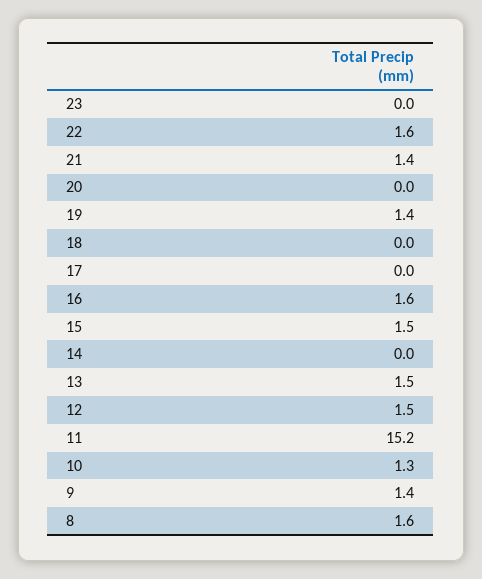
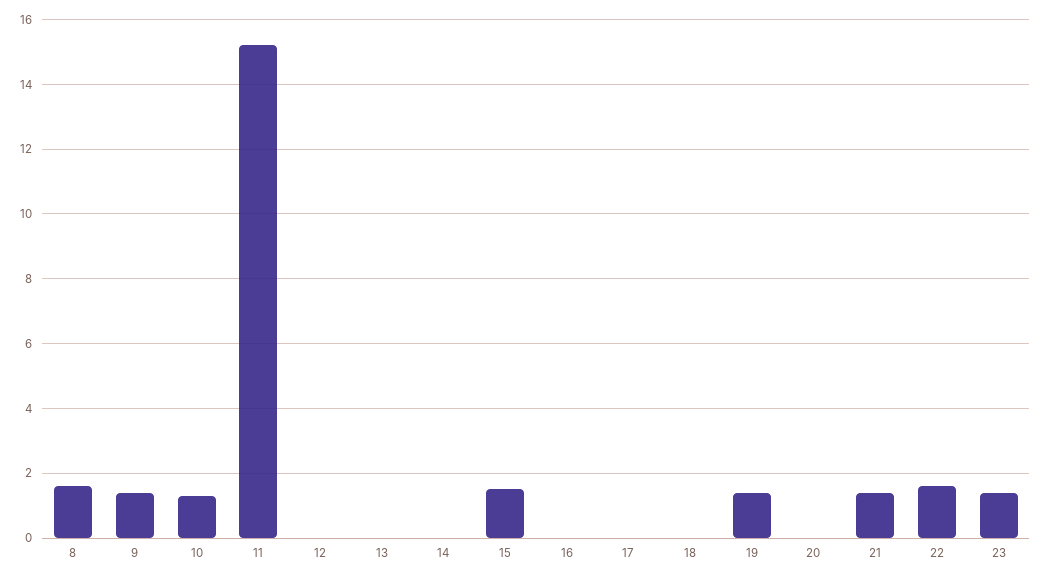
  {
-   "23": 0,
+   "23": 1.5,
    "22": 1.6,
    "21": 1.4,
    "20": 0,
    "19": 1.4,
    "18": 0,
    "17": 0,
-   "16": 1.6,
+   "16": 0,
    "15": 1.5,
    "14": 0,
-   "13": 1.5,
+   "13": 0,
-   "12": 1.5,
+   "12": 0,
    "11": 15.2,
    "10": 1.3,
    "9": 1.4,
    "8": 1.6
  }

